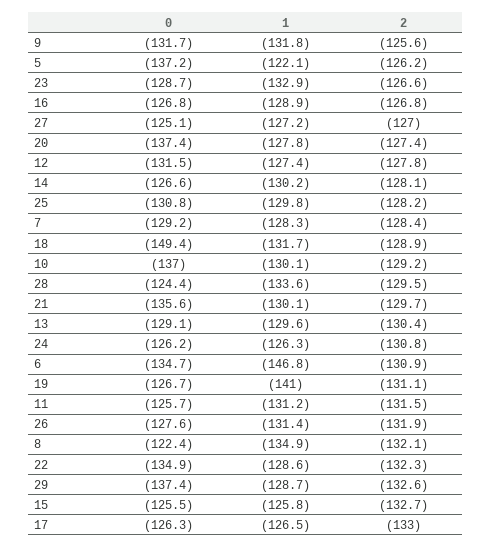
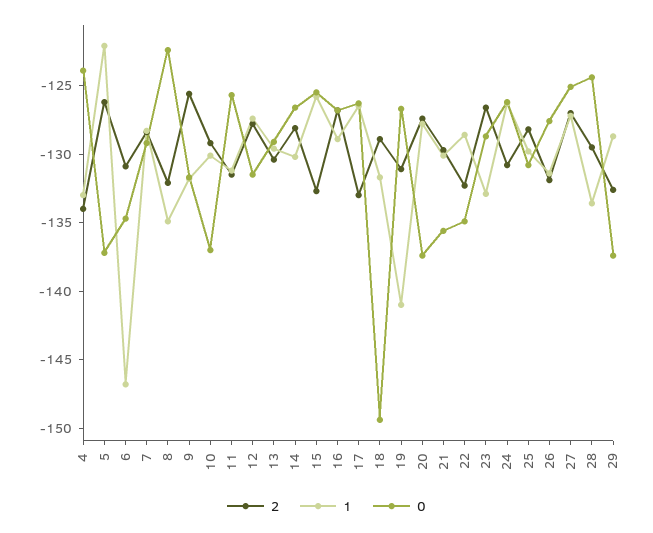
  {
    "0": {
      "9": -131.7,
      "5": -137.2,
      "23": -128.7,
      "16": -126.8,
      "27": -125.1,
      "20": -137.4,
      "12": -131.5,
      "14": -126.6,
      "25": -130.8,
      "7": -129.2,
      "18": -149.4,
      "10": -137,
      "28": -124.4,
      "21": -135.6,
      "13": -129.1,
      "24": -126.2,
      "6": -134.7,
      "19": -126.7,
      "11": -125.7,
      "26": -127.6,
      "8": -122.4,
      "22": -134.9,
      "29": -137.4,
      "15": -125.5,
-     "17": -126.3
+     "17": -126.3,
+     "4": -124
    },
    "1": {
      "9": -131.8,
      "5": -122.1,
      "23": -132.9,
      "16": -128.9,
      "27": -127.2,
      "20": -127.8,
      "12": -127.4,
      "14": -130.2,
      "25": -129.8,
      "7": -128.3,
      "18": -131.7,
      "10": -130.1,
      "28": -133.6,
      "21": -130.1,
      "13": -129.6,
      "24": -126.3,
      "6": -146.8,
      "19": -141,
      "11": -131.2,
      "26": -131.4,
      "8": -134.9,
      "22": -128.6,
      "29": -128.7,
      "15": -125.8,
-     "17": -126.5
+     "17": -126.5,
+     "4": -133
    },
    "2": {
      "9": -125.6,
      "5": -126.2,
      "23": -126.6,
      "16": -126.8,
      "27": -127,
      "20": -127.4,
      "12": -127.8,
      "14": -128.1,
      "25": -128.2,
      "7": -128.4,
      "18": -128.9,
      "10": -129.2,
      "28": -129.5,
      "21": -129.7,
      "13": -130.4,
      "24": -130.8,
      "6": -130.9,
      "19": -131.1,
      "11": -131.5,
      "26": -131.9,
      "8": -132.1,
      "22": -132.3,
      "29": -132.6,
      "15": -132.7,
-     "17": -133
+     "17": -133,
+     "4": -134
    }
  }

